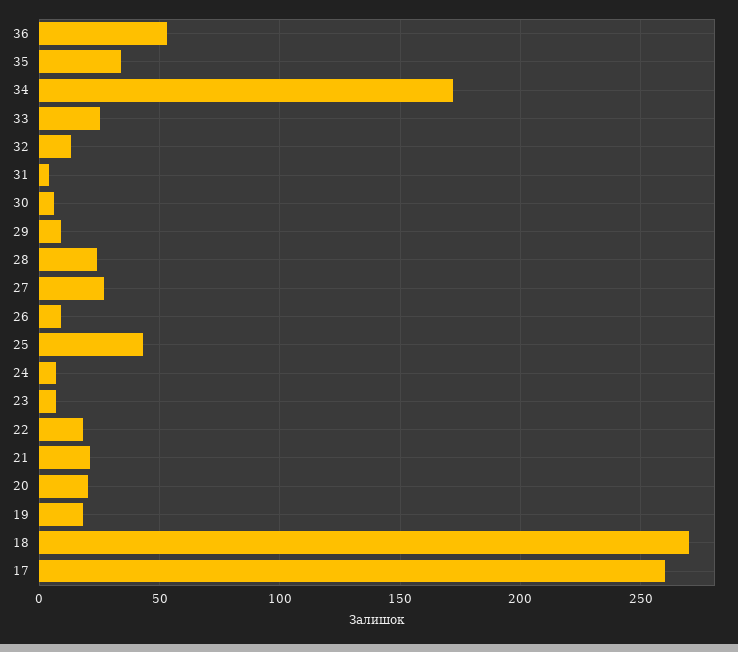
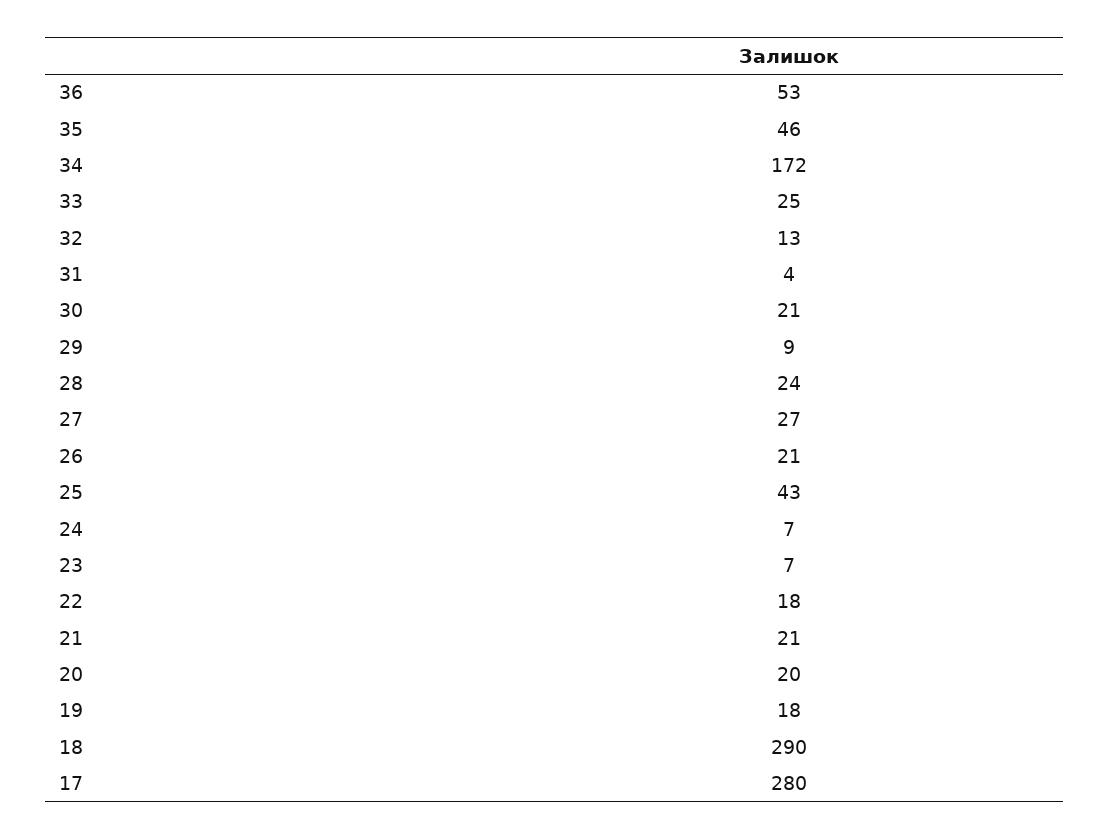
  {
    "36": 53,
-   "35": 35,
+   "35": 46,
    "34": 172,
    "33": 25,
    "32": 13,
    "31": 4,
-   "30": 5,
+   "30": 21,
    "29": 9,
    "28": 24,
    "27": 27,
-   "26": 10,
+   "26": 21,
    "25": 43,
    "24": 7,
    "23": 7,
    "22": 18,
    "21": 21,
    "20": 20,
    "19": 18,
-   "18": 270,
+   "18": 290,
-   "17": 260
+   "17": 280
  }

